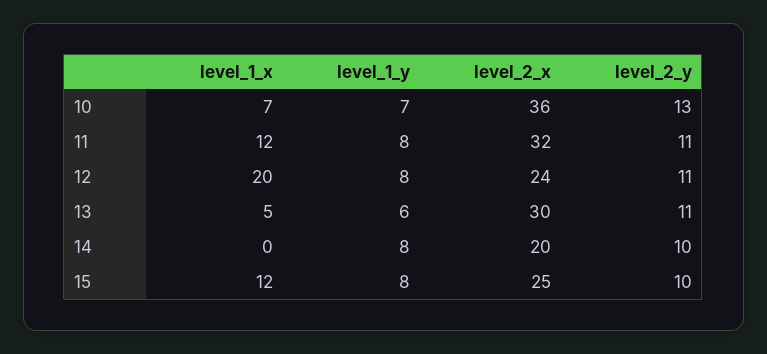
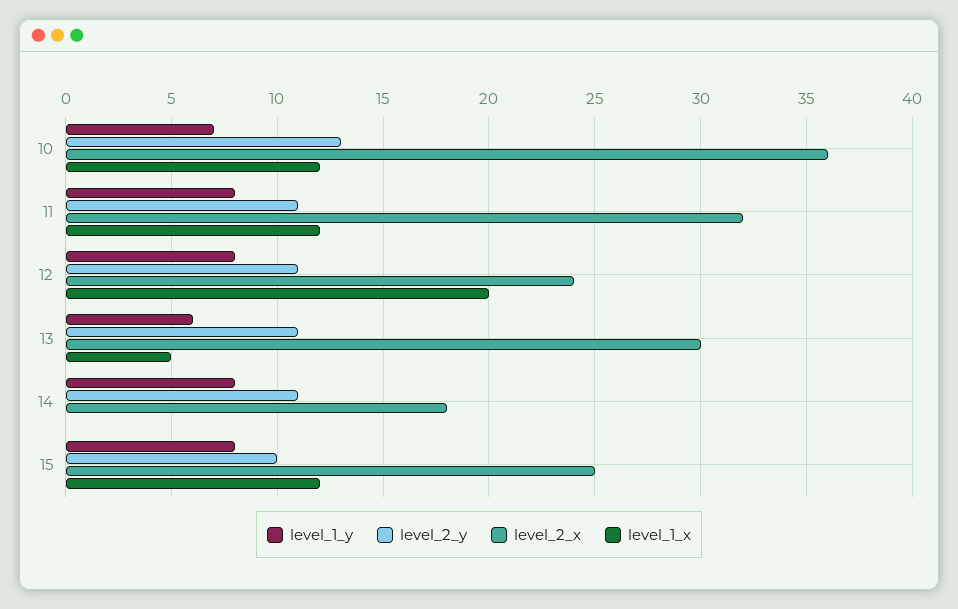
  {
    "level_1_x": {
-     "10": 7,
+     "10": 12,
      "11": 12,
      "12": 20,
      "13": 5,
      "14": 0,
      "15": 12
    },
    "level_1_y": {
      "10": 7,
      "11": 8,
      "12": 8,
      "13": 6,
      "14": 8,
      "15": 8
    },
    "level_2_x": {
      "10": 36,
      "11": 32,
      "12": 24,
      "13": 30,
-     "14": 20,
+     "14": 18,
      "15": 25
    },
    "level_2_y": {
      "10": 13,
      "11": 11,
      "12": 11,
      "13": 11,
-     "14": 10,
+     "14": 11,
      "15": 10
    }
  }

